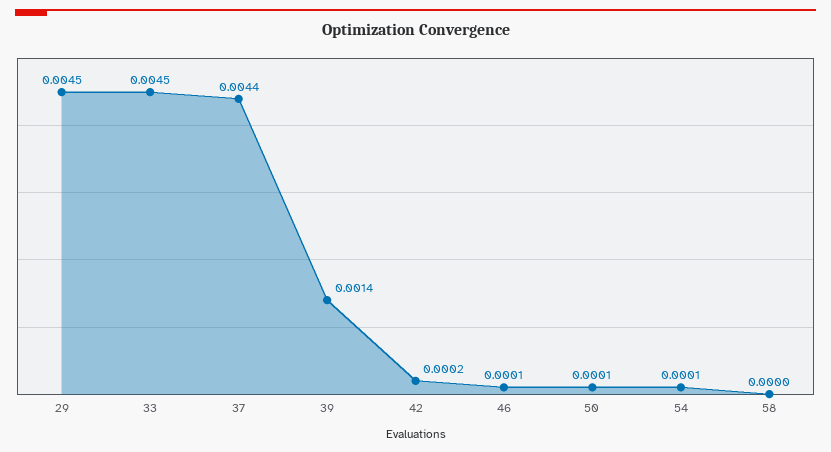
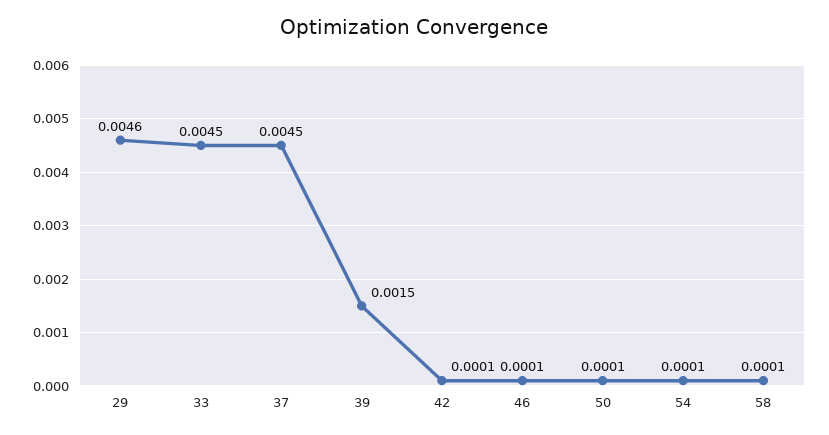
  {
-   "29": 0.0045,
+   "29": 0.0046,
    "33": 0.0045,
-   "37": 0.0044,
+   "37": 0.0045,
-   "39": 0.0014,
+   "39": 0.0015,
-   "42": 0.0002,
+   "42": 0.0001,
    "46": 0.0001,
    "50": 0.0001,
    "54": 0.0001,
-   "58": 0
+   "58": 0.0001
  }

